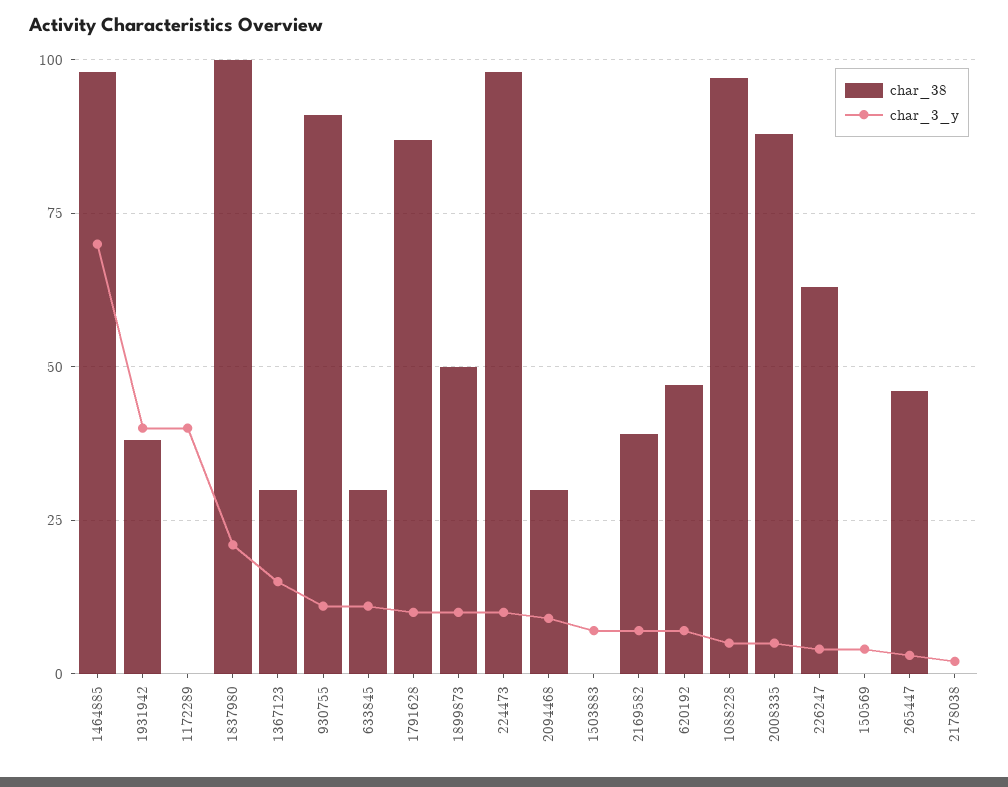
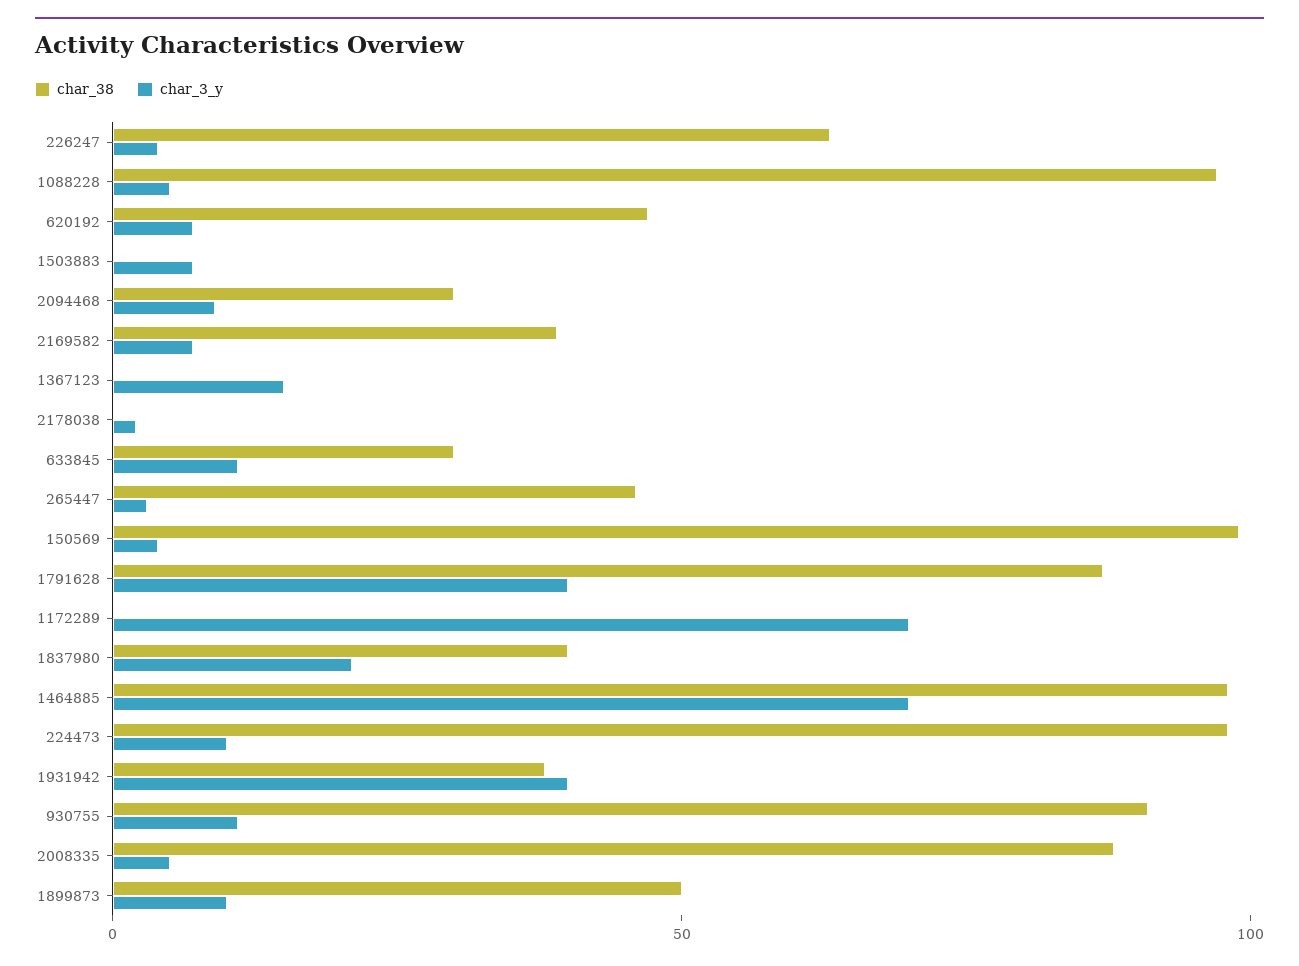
  {
    "char_38": {
      "1464885": 100,
      "1931942": 40,
      "1172289": 0,
-     "1837980": 100,
+     "1837980": 40,
-     "1367123": 30,
+     "1367123": 0,
      "930755": 90,
      "633845": 30,
      "1791628": 85,
      "1899873": 50,
      "224473": 100,
      "2094468": 30,
      "1503883": 0,
      "2169582": 40,
      "620192": 45,
      "1088228": 95,
      "2008335": 90,
      "226247": 65,
-     "150569": 0,
+     "150569": 100,
      "265447": 45,
      "2178038": 0
    },
    "char_3_y": {
      "1464885": 70,
      "1931942": 40,
-     "1172289": 40,
+     "1172289": 70,
      "1837980": 20,
      "1367123": 15,
      "930755": 10,
      "633845": 10,
-     "1791628": 10,
+     "1791628": 40,
      "1899873": 10,
      "224473": 10,
      "2094468": 10,
      "1503883": 5,
      "2169582": 5,
      "620192": 5,
      "1088228": 5,
      "2008335": 5,
      "226247": 5,
      "150569": 5,
      "265447": 5,
      "2178038": 0
    }
  }

